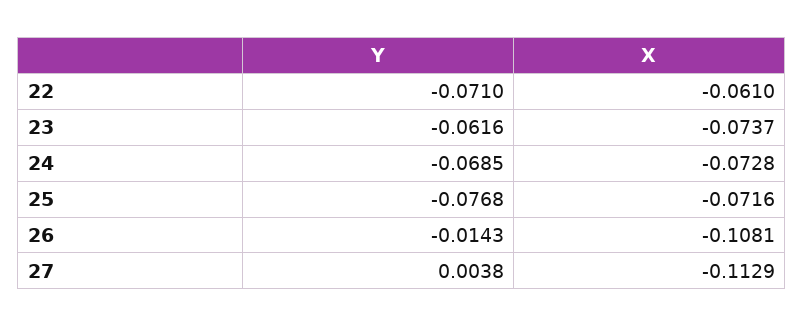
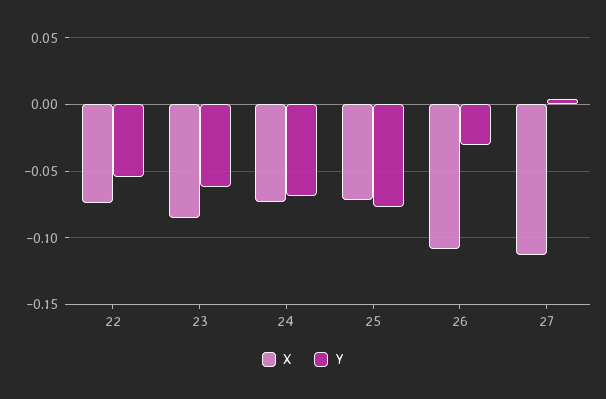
  {
    "Y": {
-     "22": -0.071,
+     "22": -0.055,
      "23": -0.0616,
      "24": -0.0685,
      "25": -0.0768,
-     "26": -0.0143,
+     "26": -0.03,
      "27": 0.0038
    },
    "X": {
-     "22": -0.061,
+     "22": -0.075,
-     "23": -0.0737,
+     "23": -0.085,
      "24": -0.0728,
      "25": -0.0716,
      "26": -0.1081,
      "27": -0.1129
    }
  }

